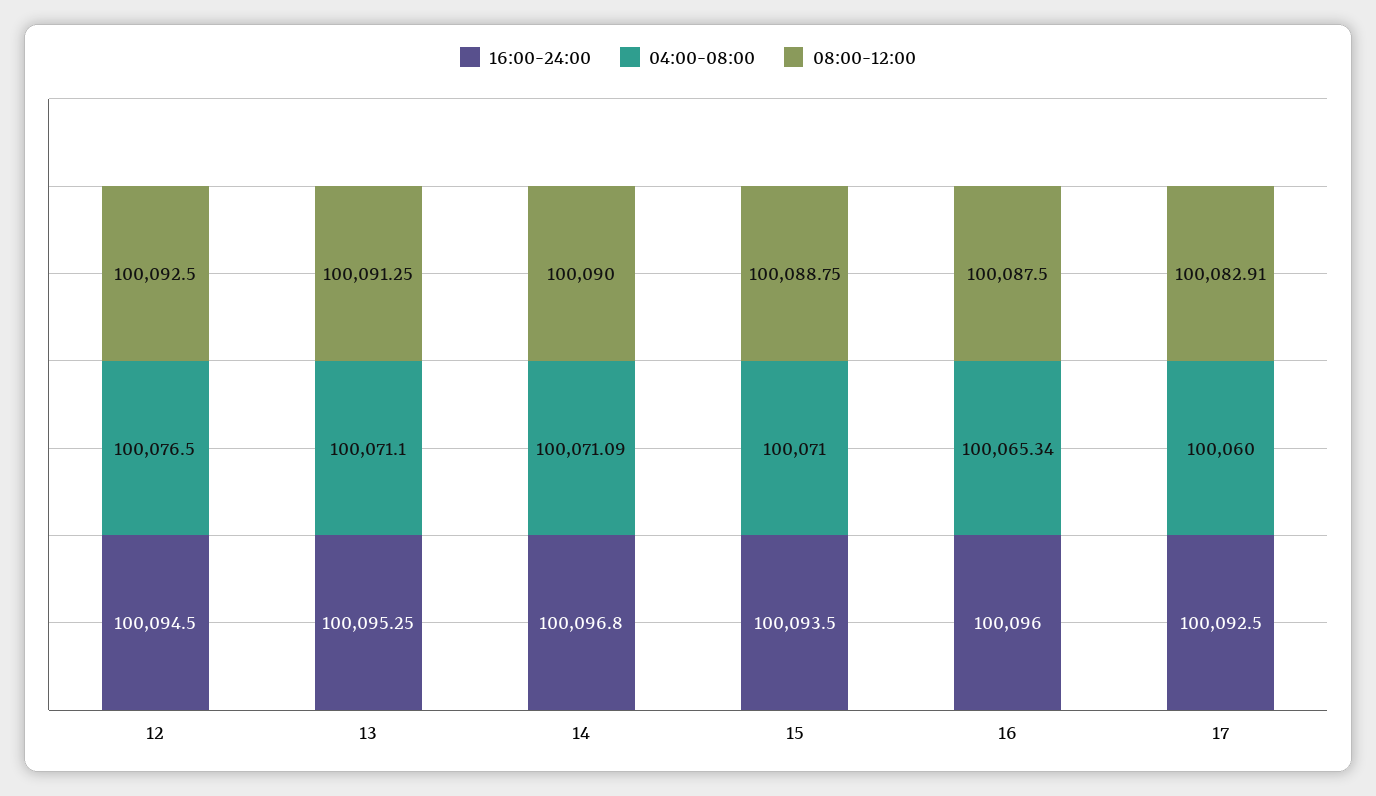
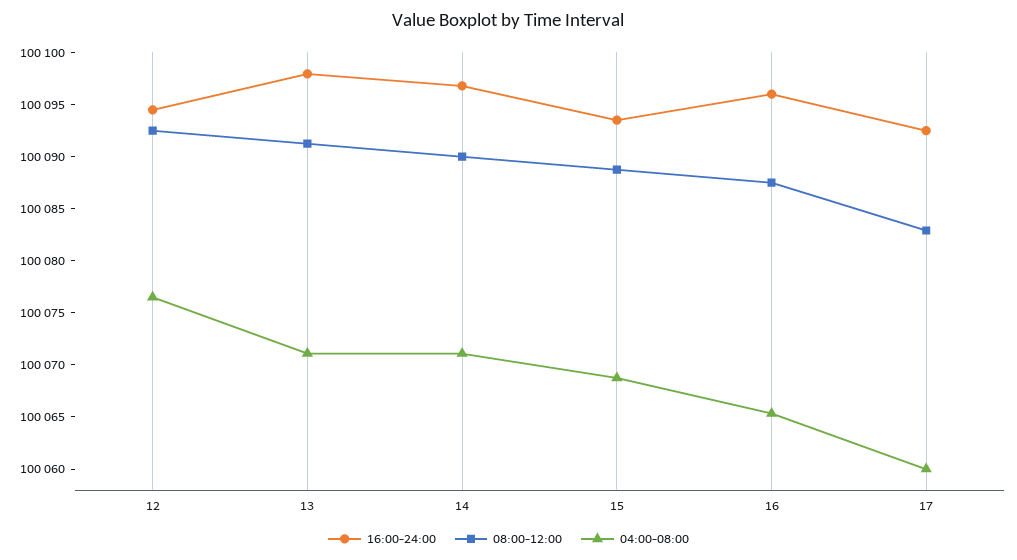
  {
    "16:00-24:00": {
      "12": 100094.5,
-     "13": 100095.25,
+     "13": 100098,
      "14": 100096.8,
      "15": 100093.5,
      "16": 100096,
      "17": 100092.5
    },
    "04:00-08:00": {
      "12": 100076.5,
      "13": 100071.1,
      "14": 100071.09,
-     "15": 100071,
+     "15": 100069,
      "16": 100065.34,
      "17": 100060
    },
    "08:00-12:00": {
      "12": 100092.5,
      "13": 100091.25,
      "14": 100090,
      "15": 100088.75,
      "16": 100087.5,
      "17": 100082.91
    }
  }

